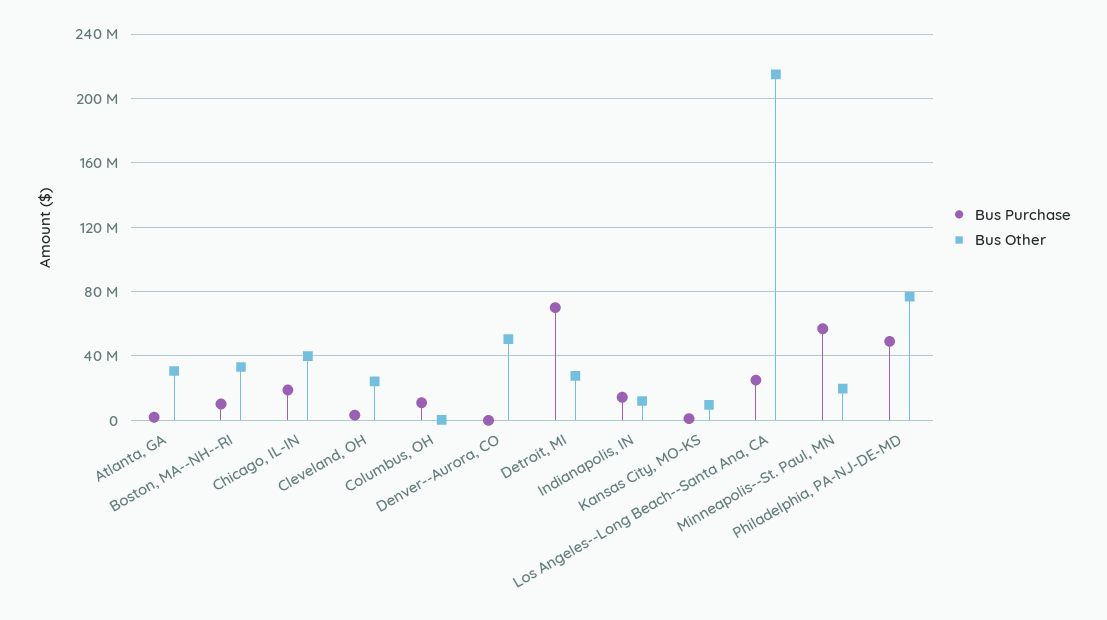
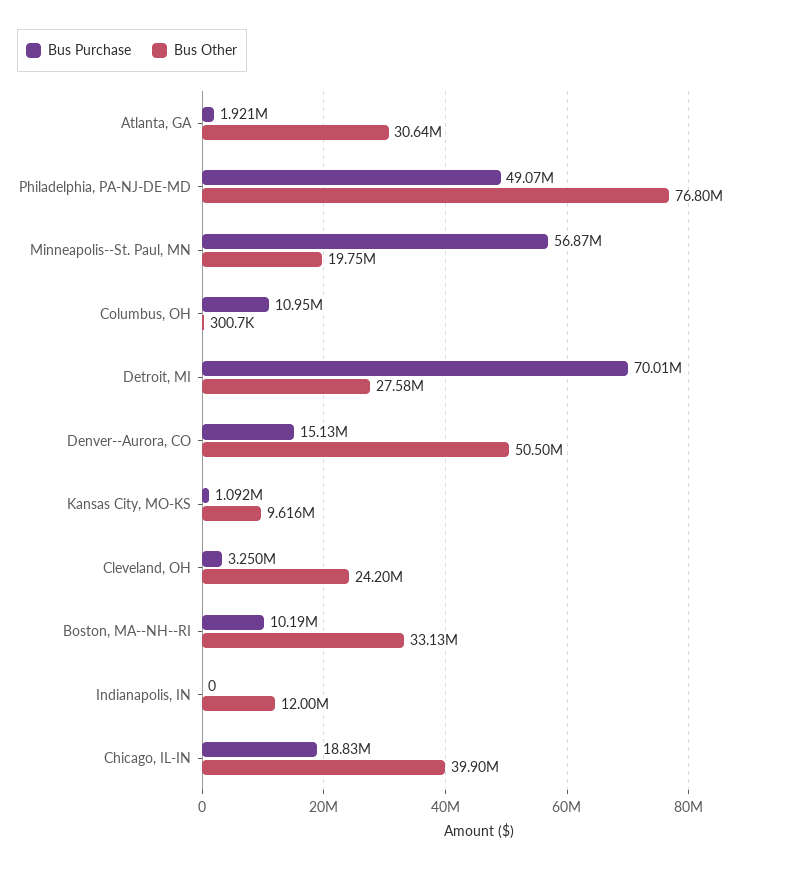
  {
    "Bus Purchase": {
      "Atlanta, GA": 1921000,
      "Boston, MA--NH--RI": 10190000,
      "Chicago, IL-IN": 18830000,
      "Cleveland, OH": 3250000,
      "Columbus, OH": 10950000,
-     "Denver--Aurora, CO": 0,
+     "Denver--Aurora, CO": 15130000,
      "Detroit, MI": 70010000,
-     "Indianapolis, IN": 15000000,
+     "Indianapolis, IN": 0,
      "Kansas City, MO-KS": 1092000,
-     "Los Angeles--Long Beach--Santa Ana, CA": 25000000,
      "Minneapolis--St. Paul, MN": 56870000,
      "Philadelphia, PA-NJ-DE-MD": 49070000
    },
    "Bus Other": {
      "Atlanta, GA": 30640000,
      "Boston, MA--NH--RI": 33130000,
      "Chicago, IL-IN": 39900000,
      "Cleveland, OH": 24200000,
      "Columbus, OH": 300700,
      "Denver--Aurora, CO": 50500000,
      "Detroit, MI": 27580000,
      "Indianapolis, IN": 12000000,
      "Kansas City, MO-KS": 9616000,
-     "Los Angeles--Long Beach--Santa Ana, CA": 215000000,
      "Minneapolis--St. Paul, MN": 19750000,
      "Philadelphia, PA-NJ-DE-MD": 76800000
    }
  }

